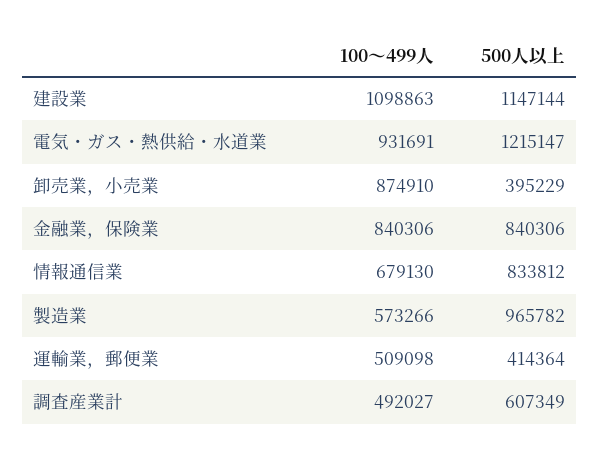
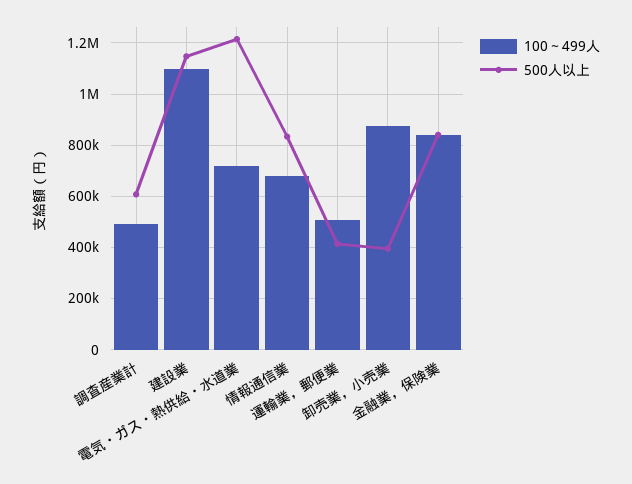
  {
    "100～499人": {
      "建設業": 1098863,
-     "電気・ガス・熱供給・水道業": 931691,
+     "電気・ガス・熱供給・水道業": 725000,
      "卸売業，小売業": 874910,
      "金融業，保険業": 840306,
      "情報通信業": 679130,
-     "製造業": 573266,
      "運輸業，郵便業": 509098,
      "調査産業計": 492027
    },
    "500人以上": {
      "建設業": 1147144,
      "電気・ガス・熱供給・水道業": 1215147,
      "卸売業，小売業": 395229,
      "金融業，保険業": 840306,
      "情報通信業": 833812,
-     "製造業": 965782,
      "運輸業，郵便業": 414364,
      "調査産業計": 607349
    }
  }

